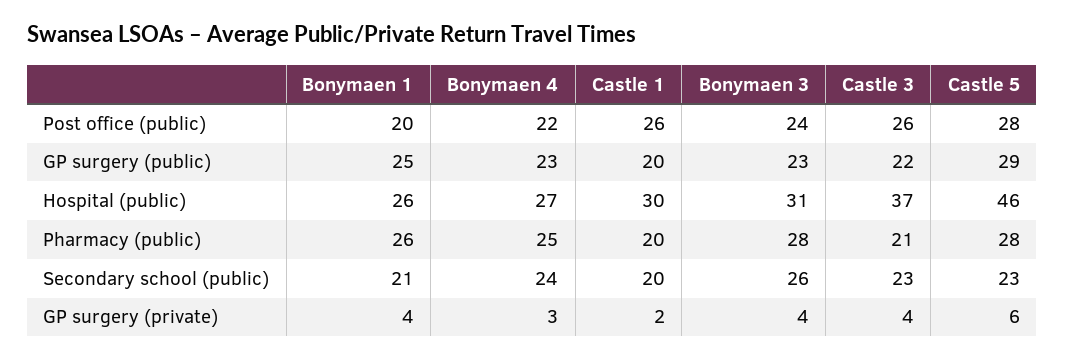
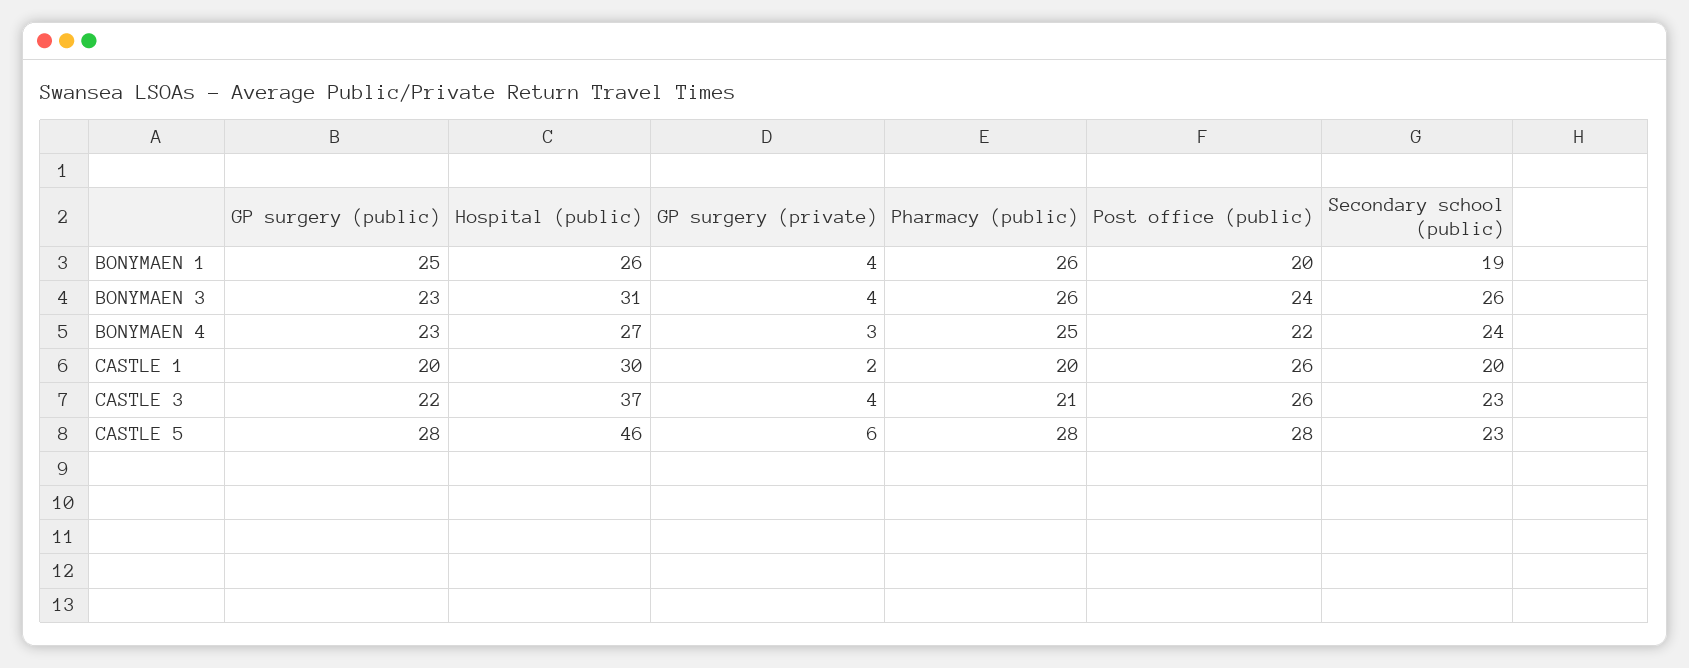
  {
    "Bonymaen 1": {
      "Post office (public)": 20,
      "GP surgery (public)": 25,
      "Hospital (public)": 26,
      "Pharmacy (public)": 26,
-     "Secondary school (public)": 21,
+     "Secondary school (public)": 19,
      "GP surgery (private)": 4
    },
    "Bonymaen 4": {
      "Post office (public)": 22,
      "GP surgery (public)": 23,
      "Hospital (public)": 27,
      "Pharmacy (public)": 25,
      "Secondary school (public)": 24,
      "GP surgery (private)": 3
    },
    "Castle 1": {
      "Post office (public)": 26,
      "GP surgery (public)": 20,
      "Hospital (public)": 30,
      "Pharmacy (public)": 20,
      "Secondary school (public)": 20,
      "GP surgery (private)": 2
    },
    "Bonymaen 3": {
      "Post office (public)": 24,
      "GP surgery (public)": 23,
      "Hospital (public)": 31,
-     "Pharmacy (public)": 28,
+     "Pharmacy (public)": 26,
      "Secondary school (public)": 26,
      "GP surgery (private)": 4
    },
    "Castle 3": {
      "Post office (public)": 26,
      "GP surgery (public)": 22,
      "Hospital (public)": 37,
      "Pharmacy (public)": 21,
      "Secondary school (public)": 23,
      "GP surgery (private)": 4
    },
    "Castle 5": {
      "Post office (public)": 28,
-     "GP surgery (public)": 29,
+     "GP surgery (public)": 28,
      "Hospital (public)": 46,
      "Pharmacy (public)": 28,
      "Secondary school (public)": 23,
      "GP surgery (private)": 6
    }
  }

